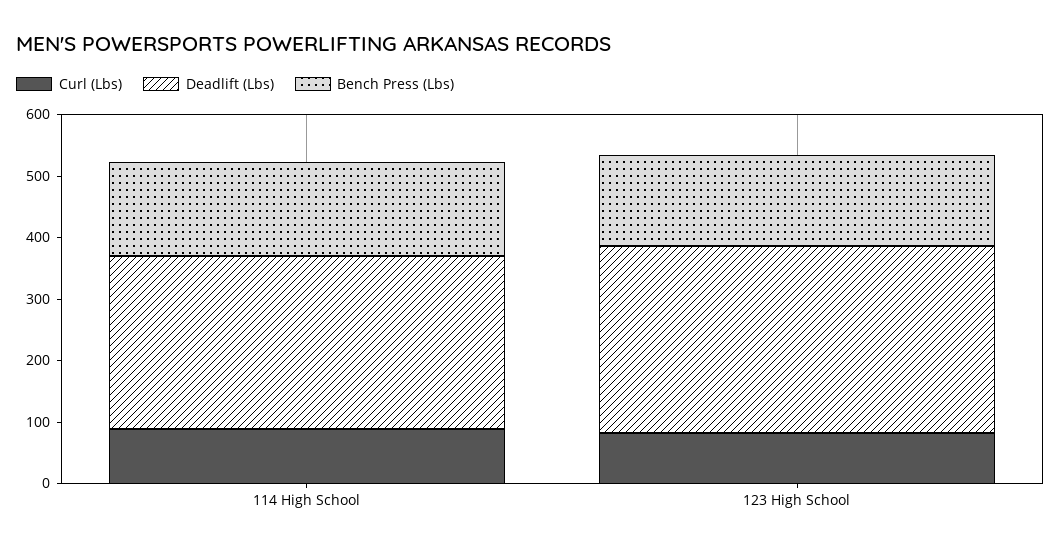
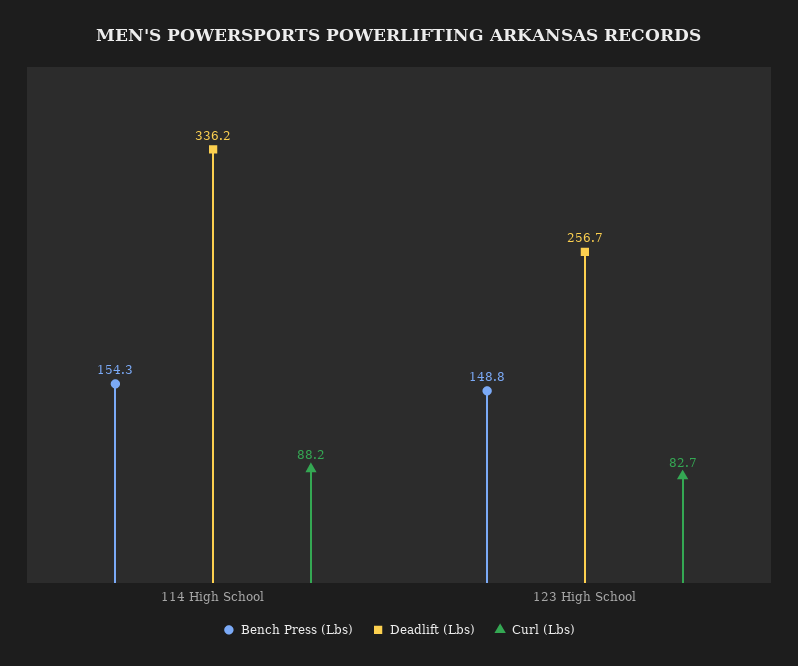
  {
    "Curl (Lbs)": {
      "114 High School": 88.2,
      "123 High School": 82.7
    },
    "Deadlift (Lbs)": {
-     "114 High School": 280,
+     "114 High School": 336.2,
-     "123 High School": 300
+     "123 High School": 256.7
    },
    "Bench Press (Lbs)": {
      "114 High School": 154.3,
      "123 High School": 148.8
    }
  }

